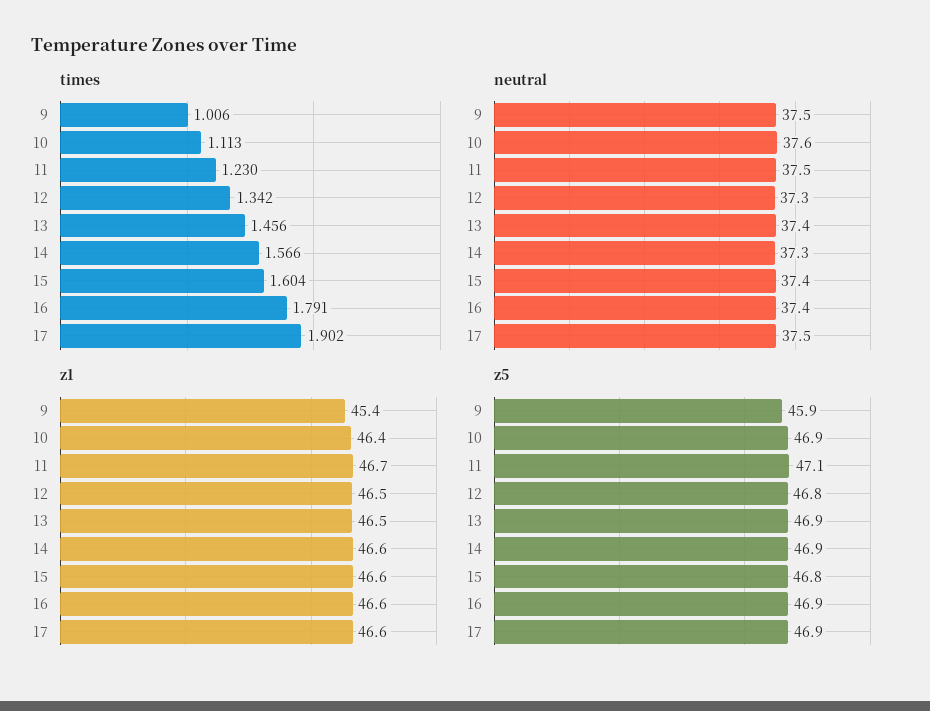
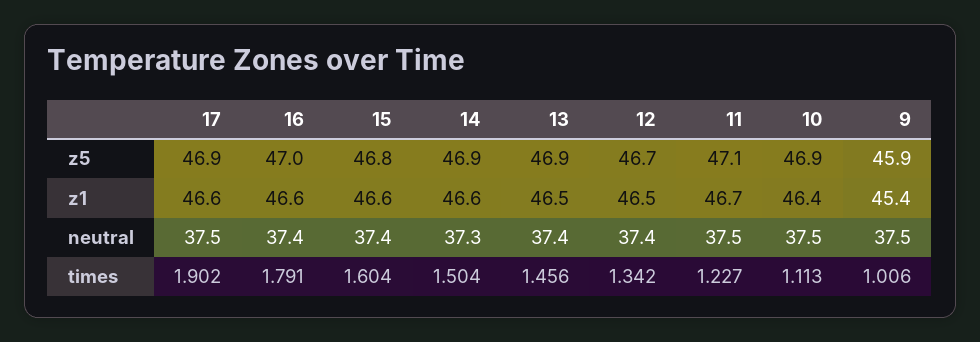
  {
    "times": {
      "9": 1.006,
      "10": 1.113,
-     "11": 1.23,
+     "11": 1.227,
      "12": 1.342,
      "13": 1.456,
-     "14": 1.566,
+     "14": 1.504,
      "15": 1.604,
      "16": 1.791,
      "17": 1.902
    },
    "neutral": {
      "9": 37.5,
-     "10": 37.6,
+     "10": 37.5,
      "11": 37.5,
-     "12": 37.3,
+     "12": 37.4,
      "13": 37.4,
      "14": 37.3,
      "15": 37.4,
      "16": 37.4,
      "17": 37.5
    },
    "z1": {
      "9": 45.4,
      "10": 46.4,
      "11": 46.7,
      "12": 46.5,
      "13": 46.5,
      "14": 46.6,
      "15": 46.6,
      "16": 46.6,
      "17": 46.6
    },
    "z5": {
      "9": 45.9,
      "10": 46.9,
      "11": 47.1,
-     "12": 46.8,
+     "12": 46.7,
      "13": 46.9,
      "14": 46.9,
      "15": 46.8,
-     "16": 46.9,
+     "16": 47,
      "17": 46.9
    }
  }

